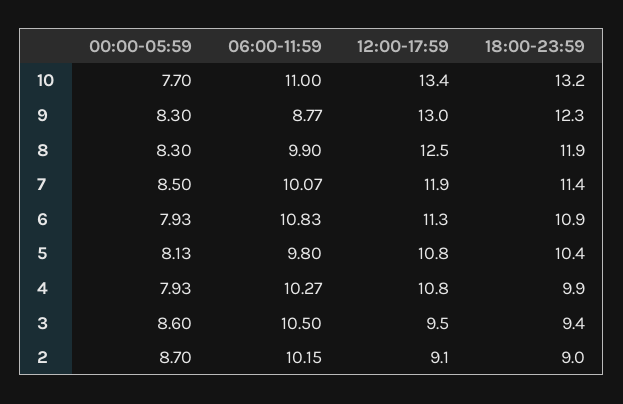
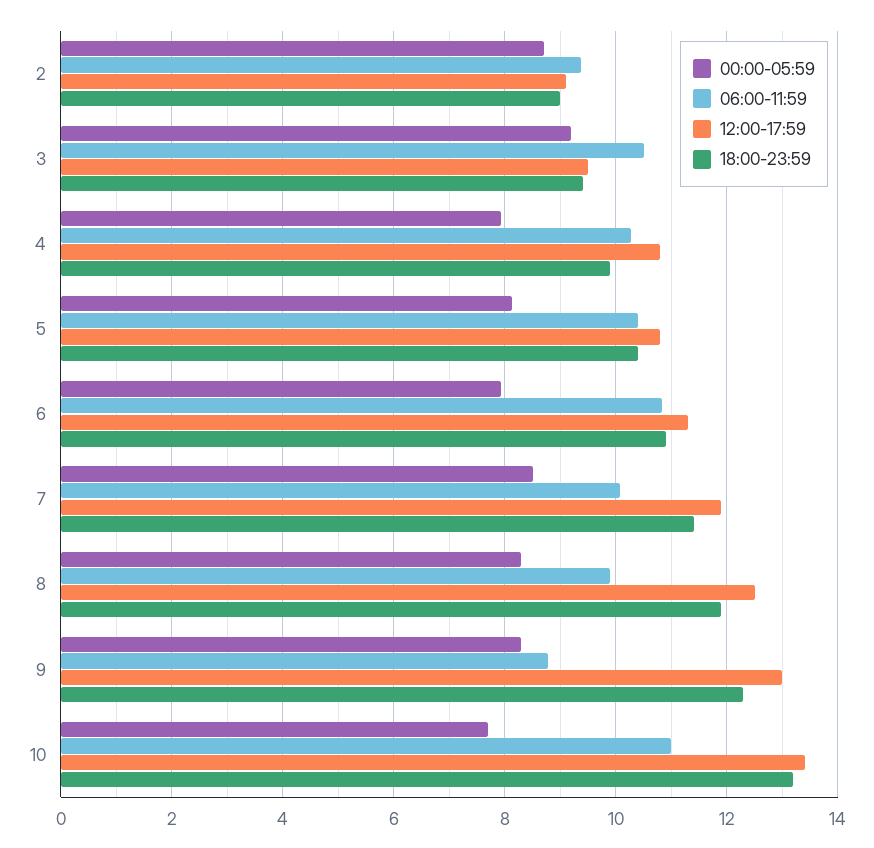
  {
    "00:00-05:59": {
      "10": 7.7,
      "9": 8.3,
      "8": 8.3,
      "7": 8.5,
      "6": 7.93,
      "5": 8.13,
      "4": 7.93,
-     "3": 8.6,
+     "3": 9.2,
      "2": 8.7
    },
    "06:00-11:59": {
      "10": 11,
      "9": 8.77,
      "8": 9.9,
      "7": 10.07,
      "6": 10.83,
-     "5": 9.8,
+     "5": 10.4,
      "4": 10.27,
      "3": 10.5,
-     "2": 10.15
+     "2": 9.4
    },
    "12:00-17:59": {
      "10": 13.4,
      "9": 13,
      "8": 12.5,
      "7": 11.9,
      "6": 11.3,
      "5": 10.8,
      "4": 10.8,
      "3": 9.5,
      "2": 9.1
    },
    "18:00-23:59": {
      "10": 13.2,
      "9": 12.3,
      "8": 11.9,
      "7": 11.4,
      "6": 10.9,
      "5": 10.4,
      "4": 9.9,
      "3": 9.4,
      "2": 9
    }
  }

